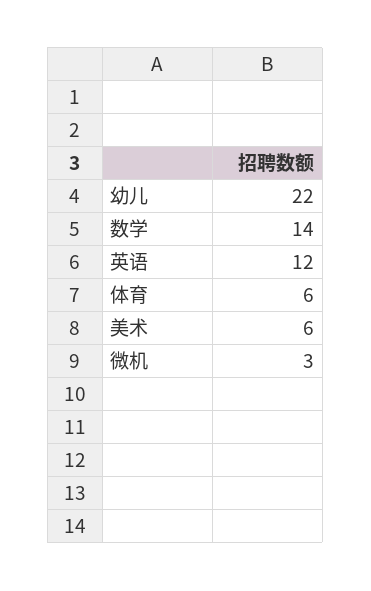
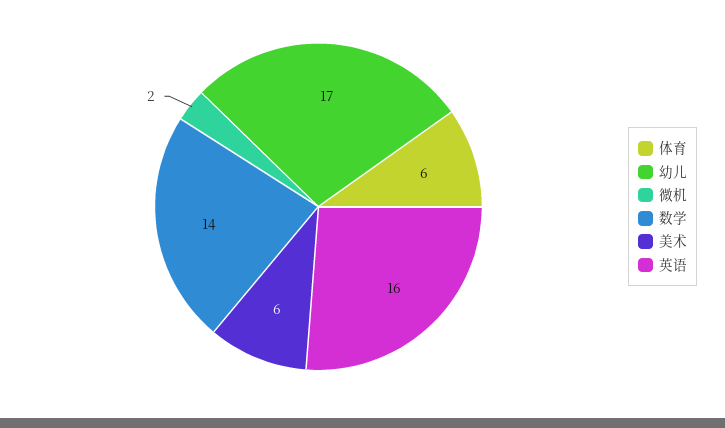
  {
-   "幼儿": 22,
+   "幼儿": 17,
    "数学": 14,
-   "英语": 12,
+   "英语": 16,
    "体育": 6,
    "美术": 6,
-   "微机": 3
+   "微机": 2
  }

